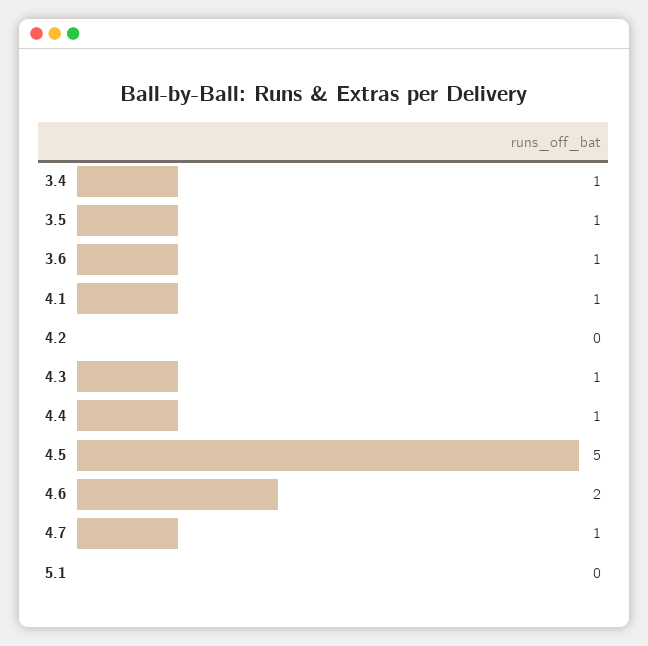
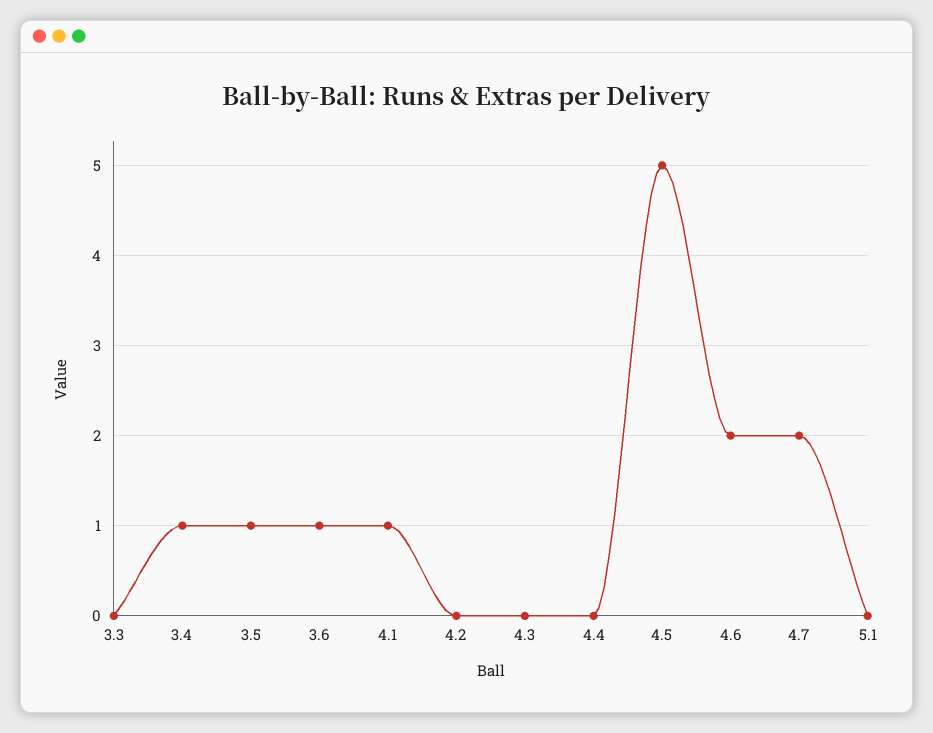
  {
    "3.4": 1,
    "3.5": 1,
    "3.6": 1,
    "4.1": 1,
    "4.2": 0,
-   "4.3": 1,
+   "4.3": 0,
-   "4.4": 1,
+   "4.4": 0,
    "4.5": 5,
    "4.6": 2,
-   "4.7": 1,
+   "4.7": 2,
-   "5.1": 0
+   "5.1": 0,
+   "3.3": 0
  }

